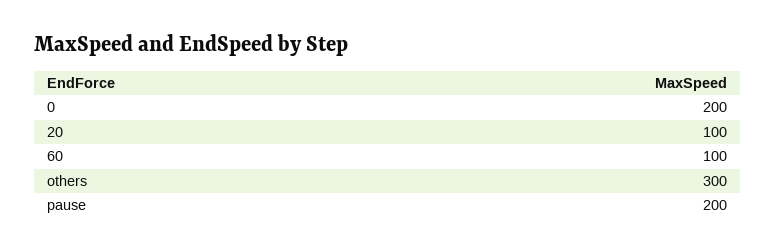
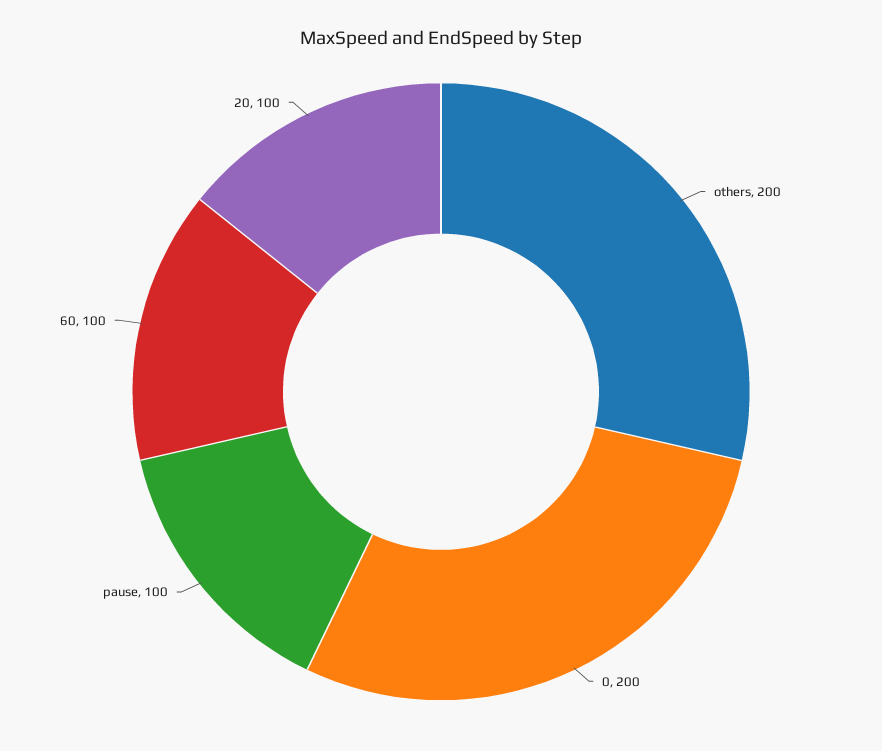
  {
    "0": 200,
    "20": 100,
    "60": 100,
-   "others": 300,
+   "others": 200,
-   "pause": 200
+   "pause": 100
  }

